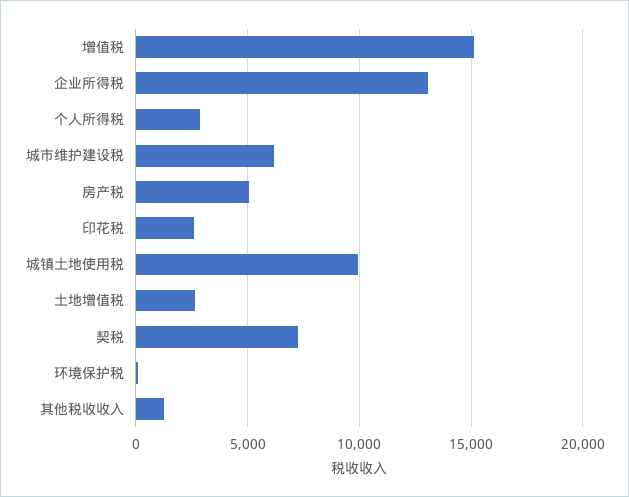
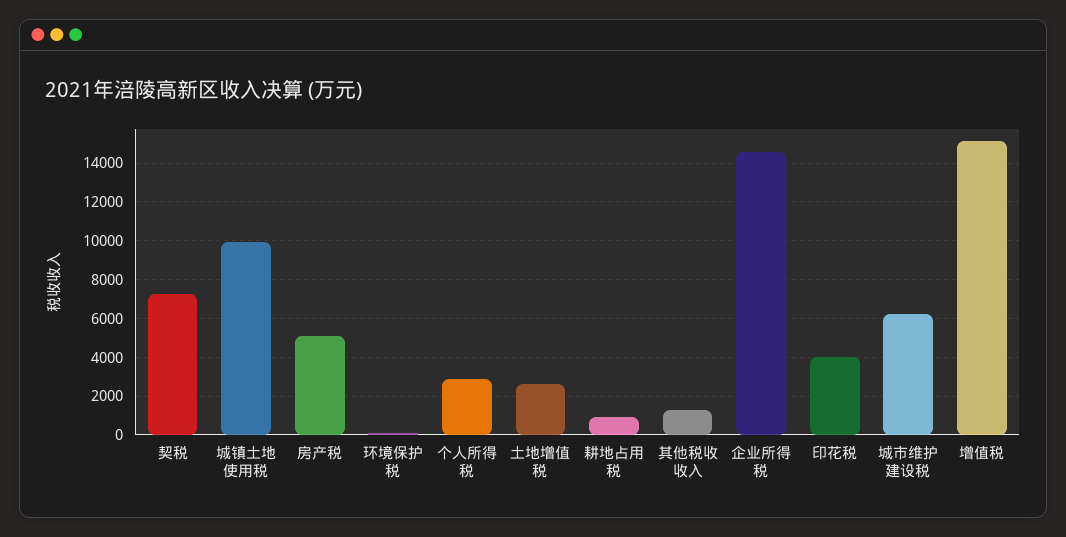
  {
    "增值税": 15000,
-   "企业所得税": 13000,
+   "企业所得税": 14500,
    "个人所得税": 3000,
    "城市维护建设税": 6000,
    "房产税": 5000,
-   "印花税": 2500,
+   "印花税": 4000,
    "城镇土地使用税": 10000,
    "土地增值税": 2500,
    "契税": 7500,
    "环境保护税": 0,
-   "其他税收收入": 1500
+   "其他税收收入": 1500,
+   "耕地占用税": 1000
  }

